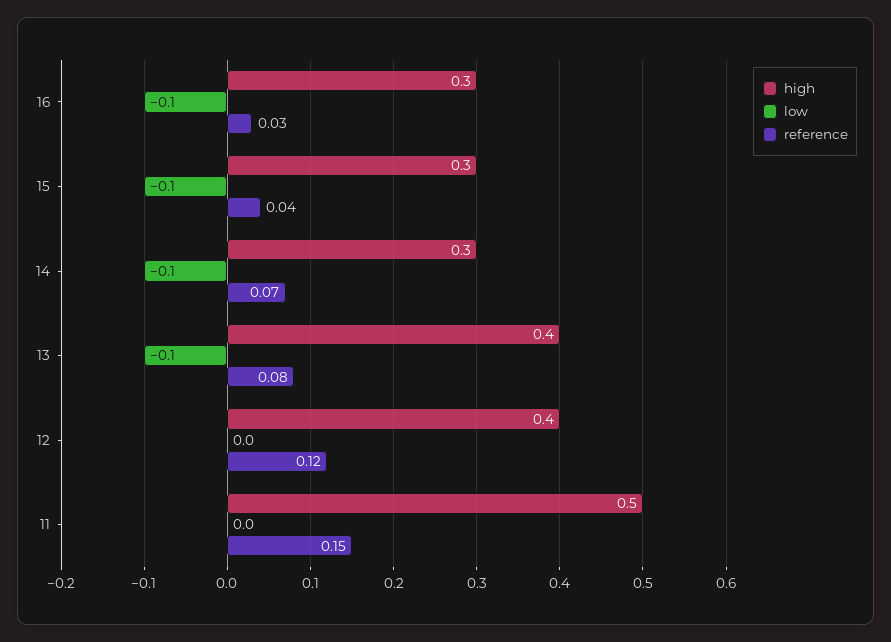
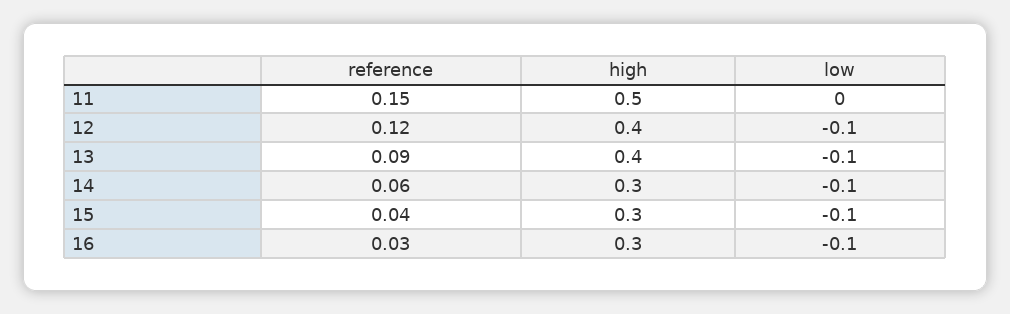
  {
    "high": {
      "16": 0.3,
      "15": 0.3,
      "14": 0.3,
      "13": 0.4,
      "12": 0.4,
      "11": 0.5
    },
    "low": {
      "16": -0.1,
      "15": -0.1,
      "14": -0.1,
      "13": -0.1,
-     "12": 0,
+     "12": -0.1,
      "11": 0
    },
    "reference": {
      "16": 0.03,
      "15": 0.04,
-     "14": 0.07,
+     "14": 0.06,
-     "13": 0.08,
+     "13": 0.09,
      "12": 0.12,
      "11": 0.15
    }
  }

